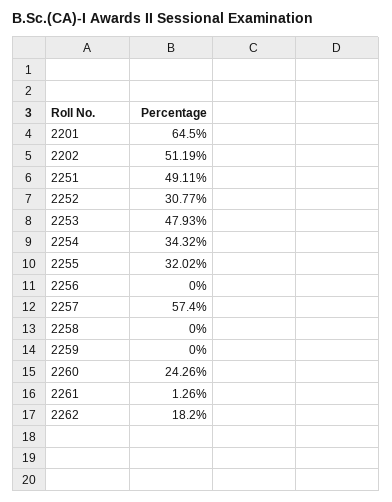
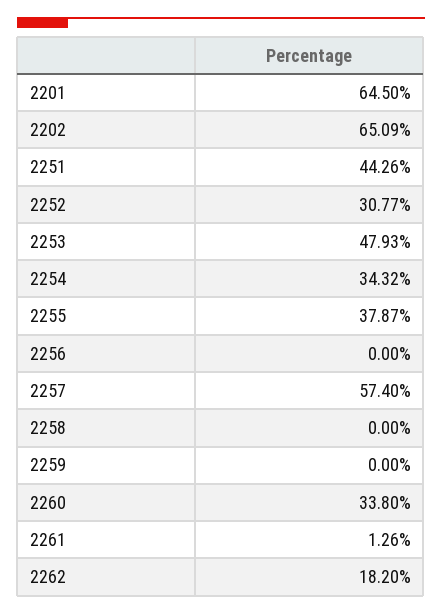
  {
    "2201": 64.5,
-   "2202": 51.19,
+   "2202": 65.09,
-   "2251": 49.11,
+   "2251": 44.26,
    "2252": 30.77,
    "2253": 47.93,
    "2254": 34.32,
-   "2255": 32.02,
+   "2255": 37.87,
    "2256": 0,
    "2257": 57.4,
    "2258": 0,
    "2259": 0,
-   "2260": 24.26,
+   "2260": 33.8,
    "2261": 1.26,
    "2262": 18.2
  }

